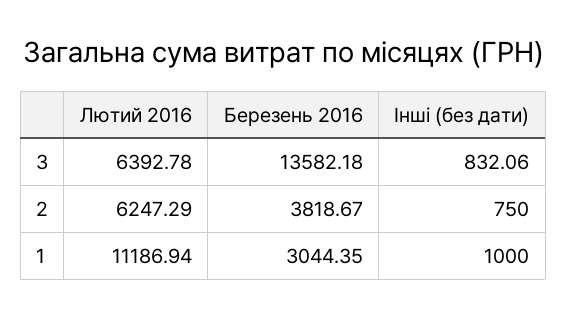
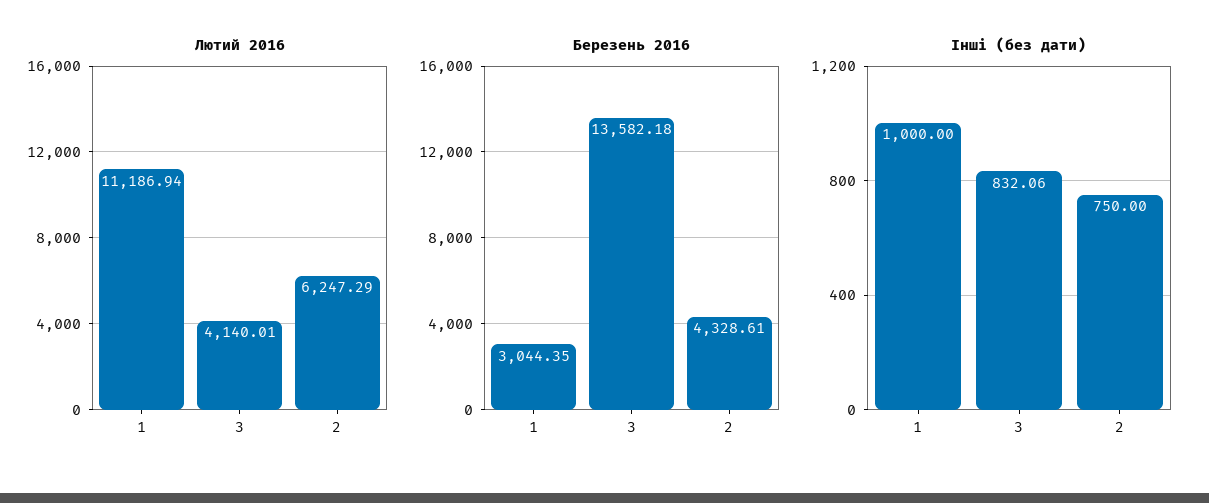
  {
    "Лютий 2016": {
-     "3": 6392.78,
+     "3": 4140.01,
      "2": 6247.29,
      "1": 11186.94
    },
    "Березень 2016": {
      "3": 13582.18,
-     "2": 3818.67,
+     "2": 4328.61,
      "1": 3044.35
    },
    "Інші (без дати)": {
      "3": 832.06,
      "2": 750,
      "1": 1000
    }
  }

